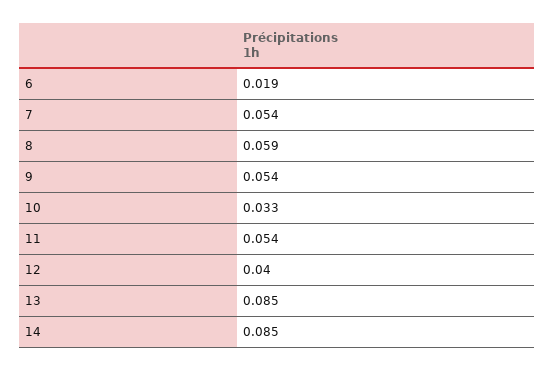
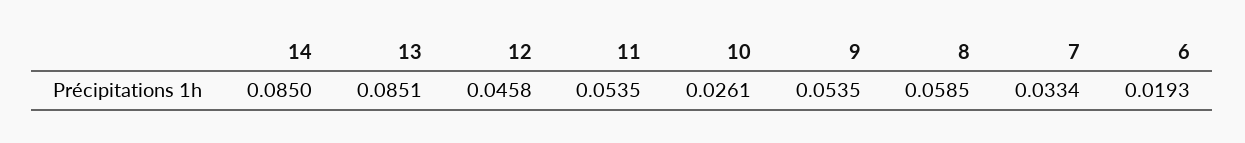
  {
    "6": 0.0193,
-   "7": 0.054,
+   "7": 0.0334,
    "8": 0.0585,
    "9": 0.0535,
-   "10": 0.033,
+   "10": 0.0261,
    "11": 0.0535,
-   "12": 0.04,
+   "12": 0.0458,
    "13": 0.0851,
    "14": 0.085
  }

